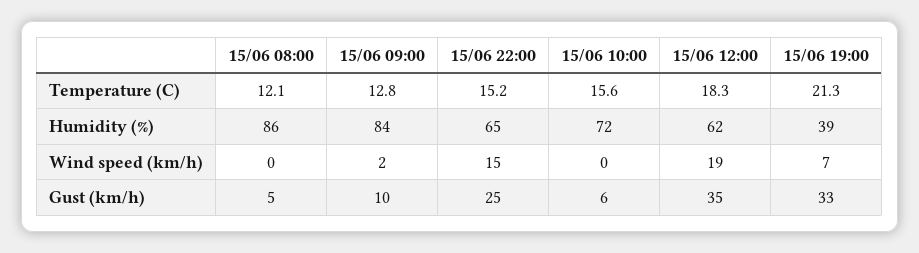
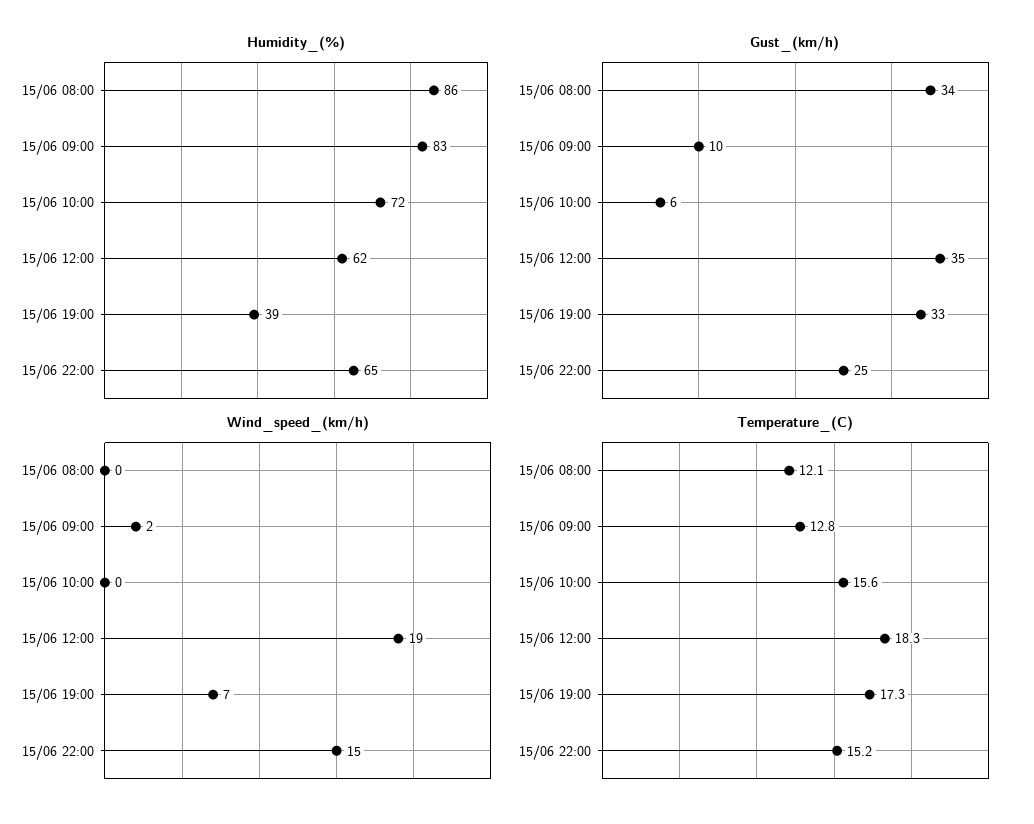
  {
    "Temperature (C)": {
      "15/06 08:00": 12.1,
      "15/06 09:00": 12.8,
      "15/06 22:00": 15.2,
      "15/06 10:00": 15.6,
      "15/06 12:00": 18.3,
-     "15/06 19:00": 21.3
+     "15/06 19:00": 17.3
    },
    "Humidity (%)": {
      "15/06 08:00": 86,
-     "15/06 09:00": 84,
+     "15/06 09:00": 83,
      "15/06 22:00": 65,
      "15/06 10:00": 72,
      "15/06 12:00": 62,
      "15/06 19:00": 39
    },
    "Wind speed (km/h)": {
      "15/06 08:00": 0,
      "15/06 09:00": 2,
      "15/06 22:00": 15,
      "15/06 10:00": 0,
      "15/06 12:00": 19,
      "15/06 19:00": 7
    },
    "Gust (km/h)": {
-     "15/06 08:00": 5,
+     "15/06 08:00": 34,
      "15/06 09:00": 10,
      "15/06 22:00": 25,
      "15/06 10:00": 6,
      "15/06 12:00": 35,
      "15/06 19:00": 33
    }
  }

